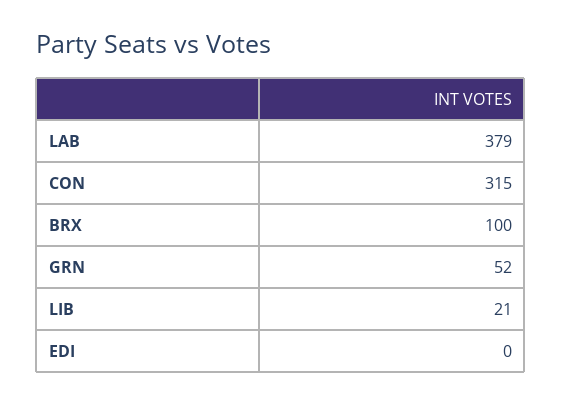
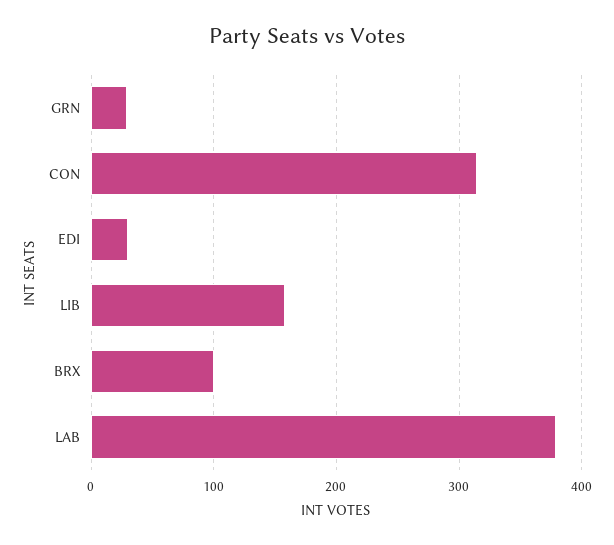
  {
    "LAB": 379,
    "CON": 315,
    "BRX": 100,
-   "GRN": 52,
+   "GRN": 30,
-   "LIB": 21,
+   "LIB": 160,
-   "EDI": 0
+   "EDI": 30
  }

